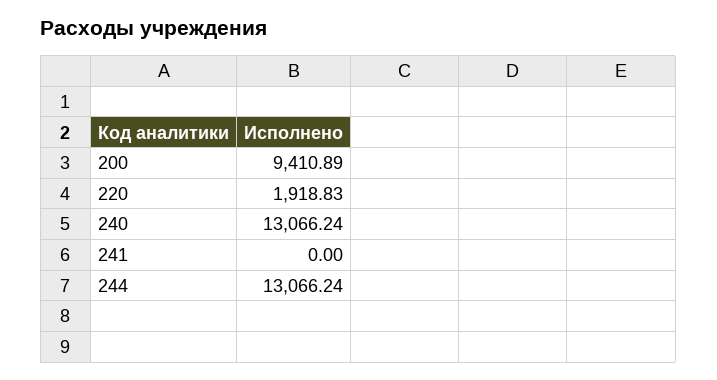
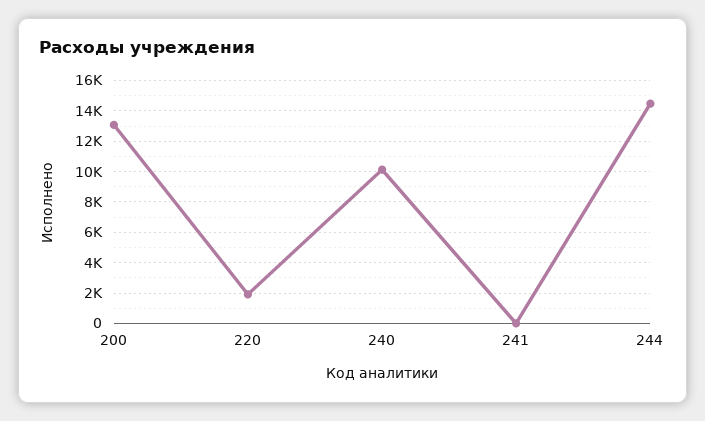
  {
-   "200": 9410.89,
+   "200": 13000,
    "220": 1918.83,
-   "240": 13066.24,
+   "240": 10000,
    "241": 0,
-   "244": 13066.24
+   "244": 14500
  }

